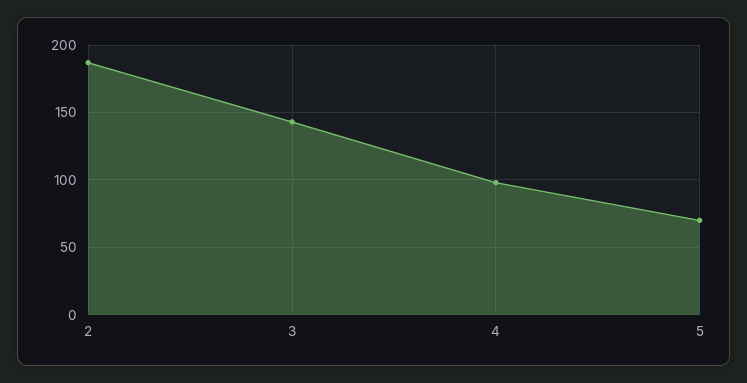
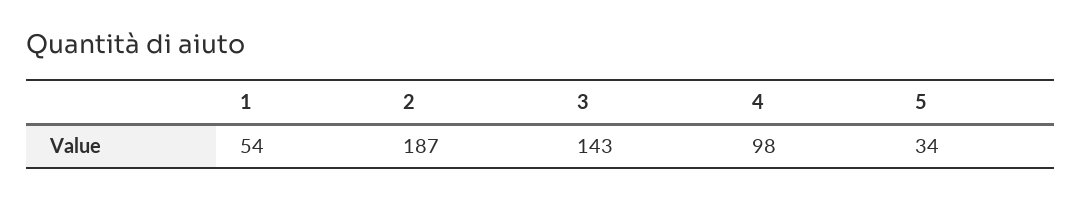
  {
    "2": 187,
    "3": 143,
    "4": 98,
-   "5": 70
+   "5": 34,
+   "1": 54
  }

